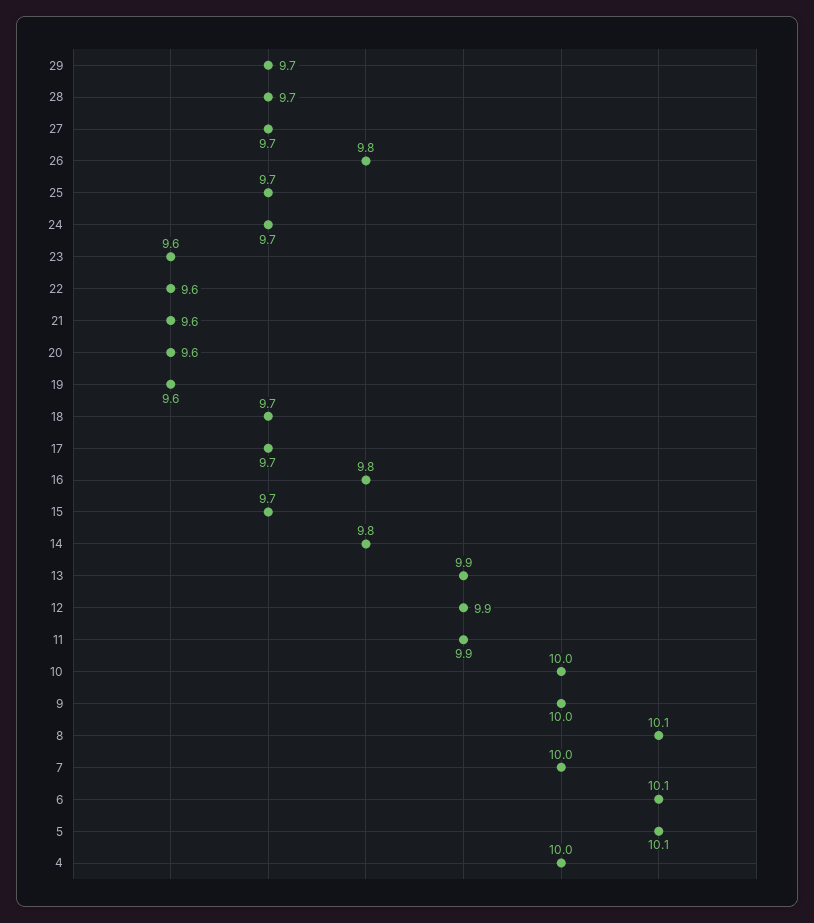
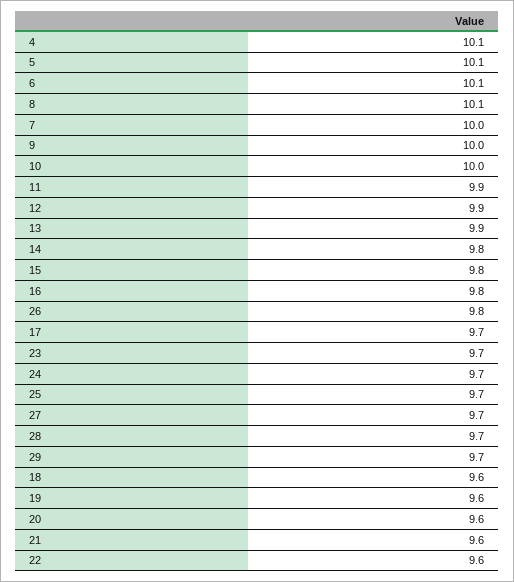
  {
    "29": 9.7,
    "28": 9.7,
    "27": 9.7,
    "26": 9.8,
    "25": 9.7,
    "24": 9.7,
-   "23": 9.6,
+   "23": 9.7,
    "22": 9.6,
    "21": 9.6,
    "20": 9.6,
    "19": 9.6,
-   "18": 9.7,
+   "18": 9.6,
    "17": 9.7,
    "16": 9.8,
-   "15": 9.7,
+   "15": 9.8,
    "14": 9.8,
    "13": 9.9,
    "12": 9.9,
    "11": 9.9,
    "10": 10,
    "9": 10,
    "8": 10.1,
    "7": 10,
    "6": 10.1,
    "5": 10.1,
-   "4": 10
+   "4": 10.1
  }

